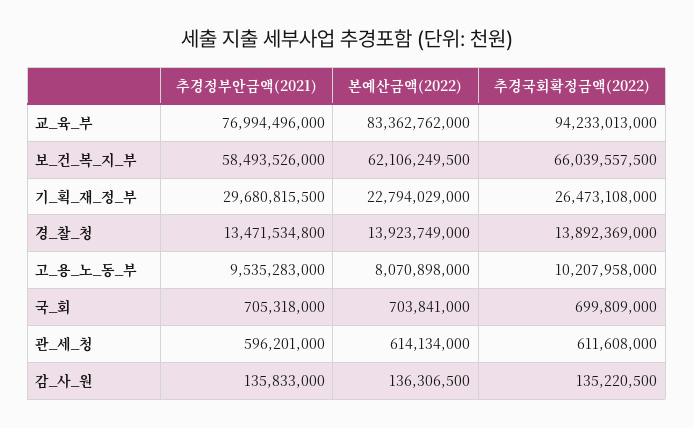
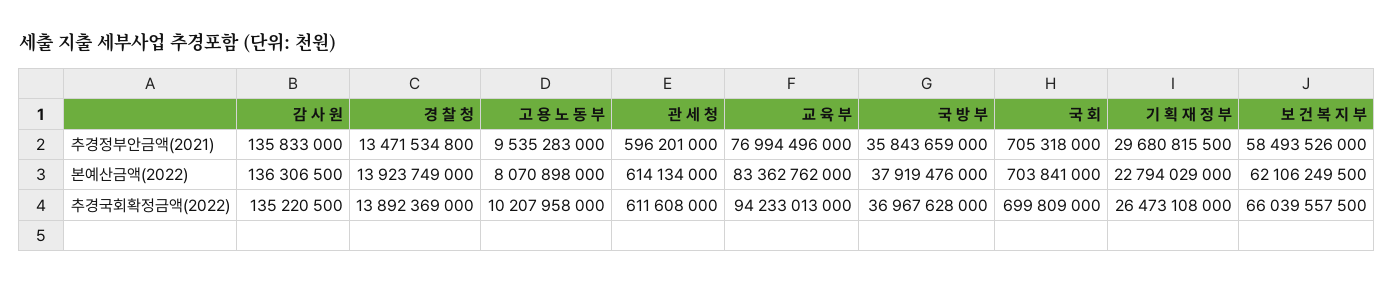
  {
    "추경정부안금액(2021)": {
      "교_육_부": 76994496000,
      "보_건_복_지_부": 58493526000,
      "기_획_재_정_부": 29680815500,
      "경_찰_청": 13471534800,
      "고_용_노_동_부": 9535283000,
      "국_회": 705318000,
      "관_세_청": 596201000,
-     "감_사_원": 135833000
+     "감_사_원": 135833000,
+     "국 방 부": 35843659000
    },
    "본예산금액(2022)": {
      "교_육_부": 83362762000,
      "보_건_복_지_부": 62106249500,
      "기_획_재_정_부": 22794029000,
      "경_찰_청": 13923749000,
      "고_용_노_동_부": 8070898000,
      "국_회": 703841000,
      "관_세_청": 614134000,
-     "감_사_원": 136306500
+     "감_사_원": 136306500,
+     "국 방 부": 37919476000
    },
    "추경국회확정금액(2022)": {
      "교_육_부": 94233013000,
      "보_건_복_지_부": 66039557500,
      "기_획_재_정_부": 26473108000,
      "경_찰_청": 13892369000,
      "고_용_노_동_부": 10207958000,
      "국_회": 699809000,
      "관_세_청": 611608000,
-     "감_사_원": 135220500
+     "감_사_원": 135220500,
+     "국 방 부": 36967628000
    }
  }

